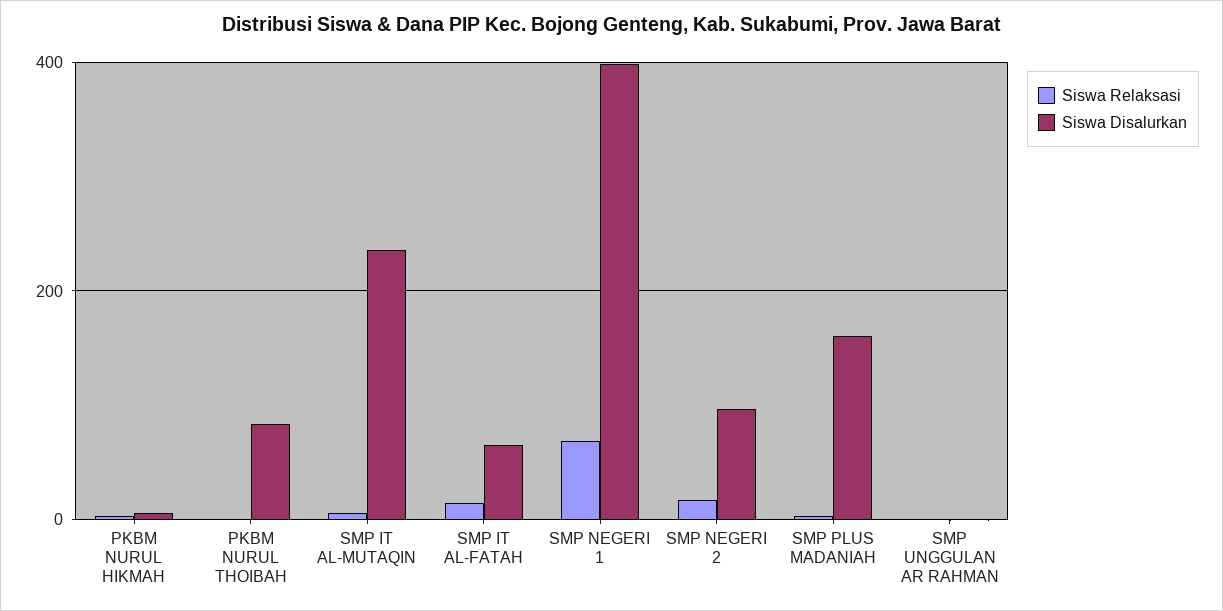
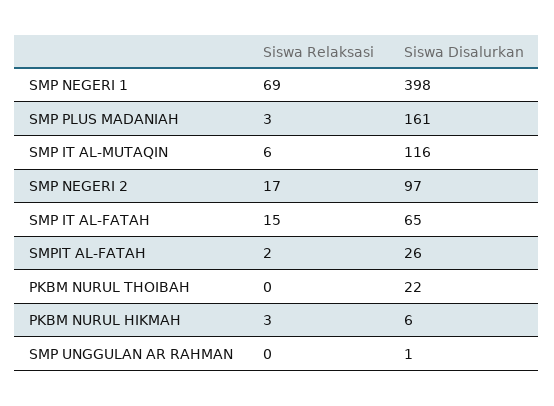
  {
    "Siswa Relaksasi": {
      "PKBM NURUL HIKMAH": 3,
      "PKBM NURUL THOIBAH": 0,
      "SMP IT AL-MUTAQIN": 6,
      "SMP IT AL-FATAH": 15,
      "SMP NEGERI 1": 69,
      "SMP NEGERI 2": 17,
      "SMP PLUS MADANIAH": 3,
-     "SMP UNGGULAN AR RAHMAN": 0
+     "SMP UNGGULAN AR RAHMAN": 0,
+     "SMPIT AL-FATAH": 2
    },
    "Siswa Disalurkan": {
      "PKBM NURUL HIKMAH": 6,
-     "PKBM NURUL THOIBAH": 80,
+     "PKBM NURUL THOIBAH": 22,
-     "SMP IT AL-MUTAQIN": 240,
+     "SMP IT AL-MUTAQIN": 116,
      "SMP IT AL-FATAH": 65,
      "SMP NEGERI 1": 398,
      "SMP NEGERI 2": 97,
      "SMP PLUS MADANIAH": 161,
-     "SMP UNGGULAN AR RAHMAN": 1
+     "SMP UNGGULAN AR RAHMAN": 1,
+     "SMPIT AL-FATAH": 26
    }
  }

